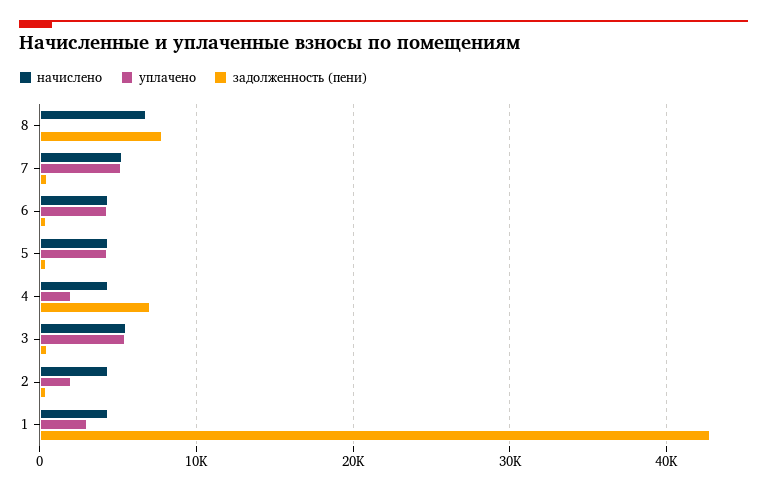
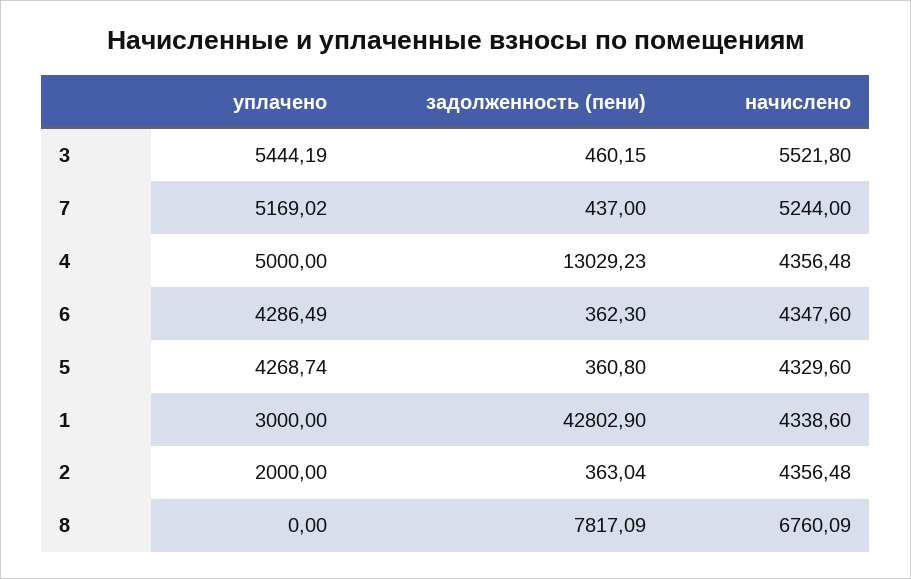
  {
    "начислено": {
      "8": 6760.09,
      "7": 5244,
      "6": 4347.6,
      "5": 4329.6,
      "4": 4356.48,
      "3": 5521.8,
      "2": 4356.48,
      "1": 4338.6
    },
    "уплачено": {
      "8": 0,
      "7": 5169.02,
      "6": 4286.49,
      "5": 4268.74,
-     "4": 2000,
+     "4": 5000,
      "3": 5444.19,
      "2": 2000,
      "1": 3000
    },
    "задолженность (пени)": {
      "8": 7817.09,
      "7": 437,
      "6": 362.3,
      "5": 360.8,
-     "4": 7000,
+     "4": 13029.23,
      "3": 460.15,
      "2": 363.04,
      "1": 42802.9
    }
  }

